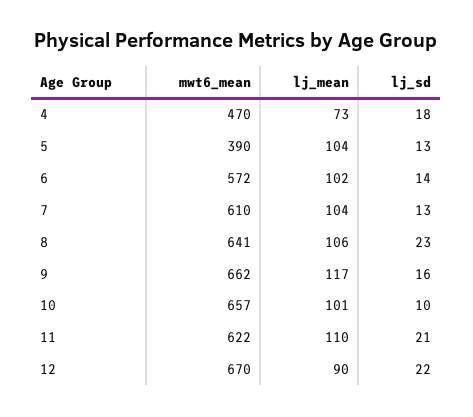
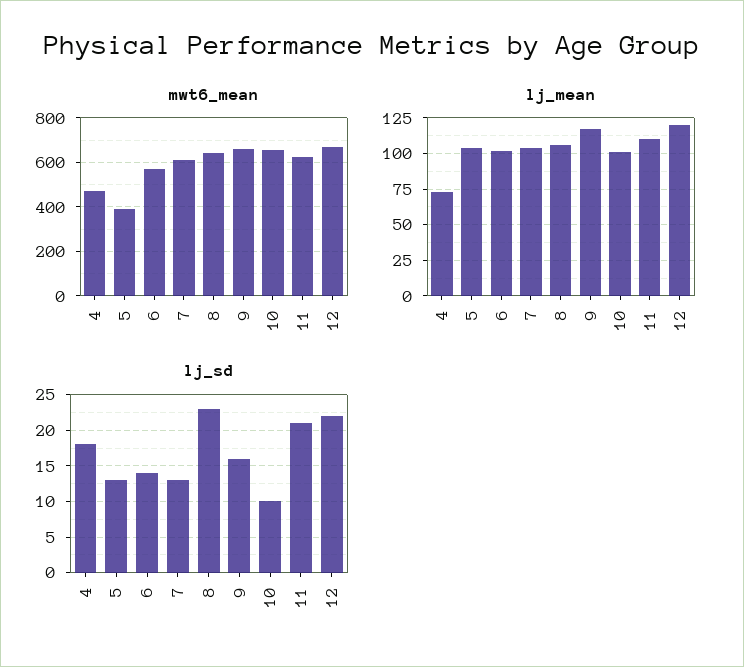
  {
    "mwt6_mean": {
      "4": 470,
      "5": 390,
      "6": 572,
      "7": 610,
      "8": 641,
      "9": 662,
      "10": 657,
      "11": 622,
      "12": 670
    },
    "lj_mean": {
      "4": 73,
      "5": 104,
      "6": 102,
      "7": 104,
      "8": 106,
      "9": 117,
      "10": 101,
      "11": 110,
-     "12": 90
+     "12": 120
    },
    "lj_sd": {
      "4": 18,
      "5": 13,
      "6": 14,
      "7": 13,
      "8": 23,
      "9": 16,
      "10": 10,
      "11": 21,
      "12": 22
    }
  }

